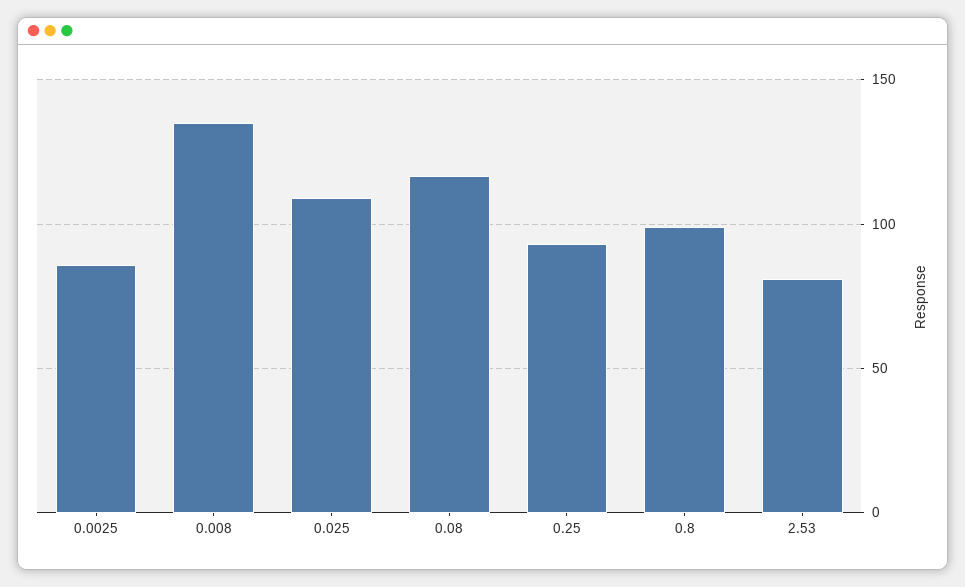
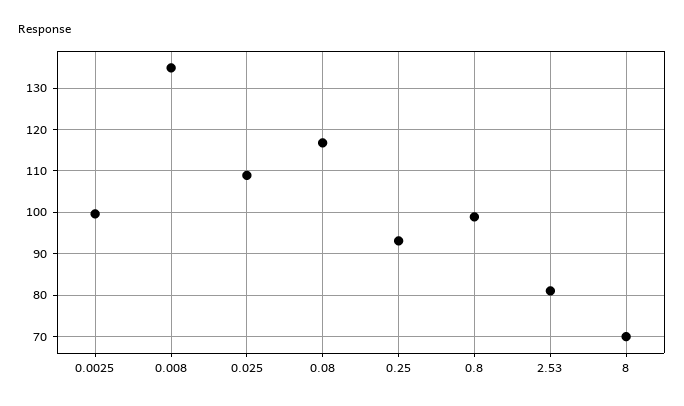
  {
-   "0.0025": 85,
+   "0.0025": 100,
    "0.008": 134,
    "0.025": 108,
    "0.08": 116,
    "0.25": 94,
    "0.8": 98,
-   "2.53": 82
+   "2.53": 82,
+   "8": 70
  }

